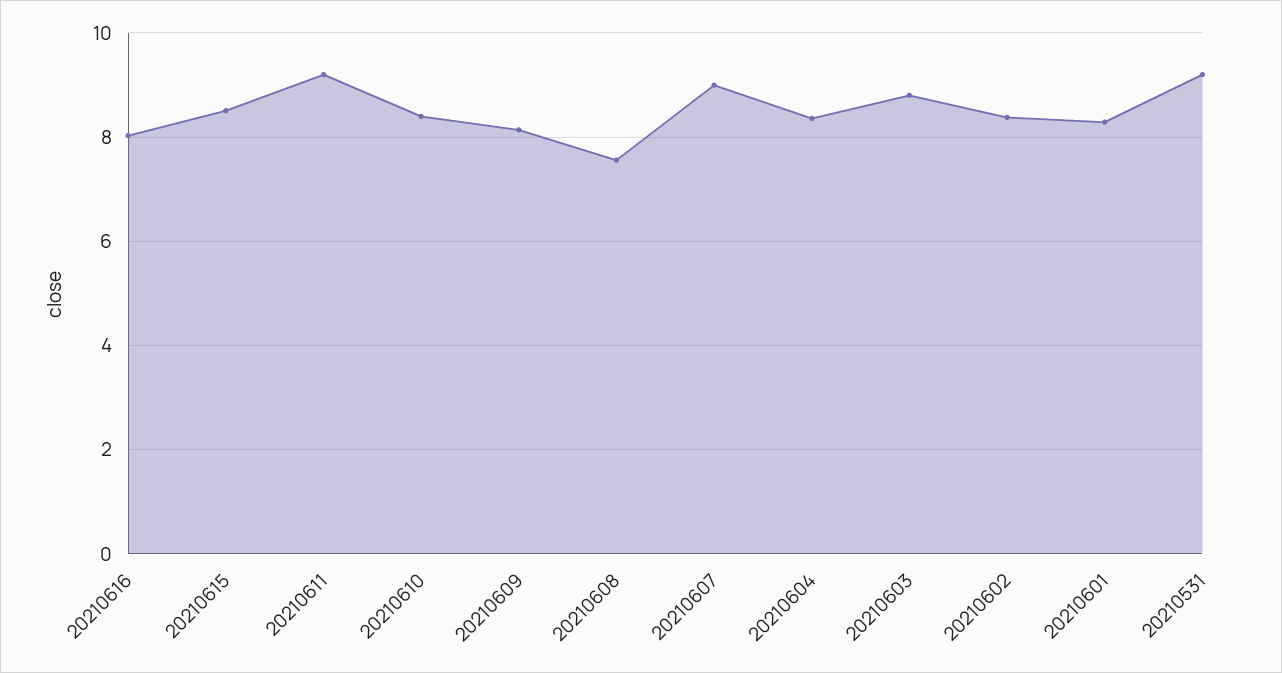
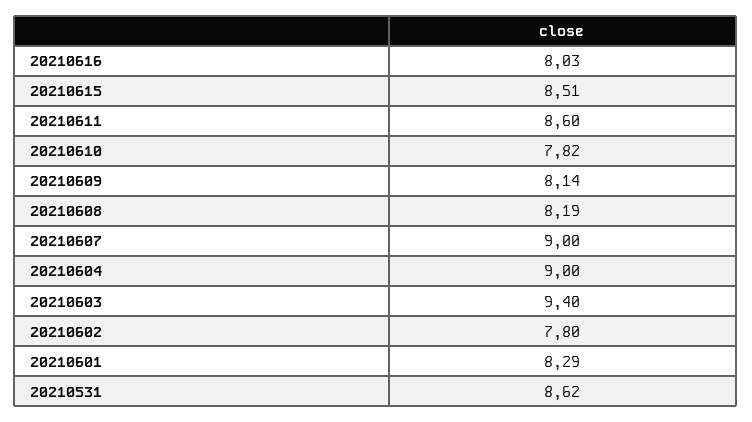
  {
    "20210616": 8.03,
    "20210615": 8.51,
-   "20210611": 9.2,
+   "20210611": 8.6,
-   "20210610": 8.4,
+   "20210610": 7.82,
    "20210609": 8.14,
-   "20210608": 7.6,
+   "20210608": 8.19,
    "20210607": 9,
-   "20210604": 8.4,
+   "20210604": 9,
-   "20210603": 8.8,
+   "20210603": 9.4,
-   "20210602": 8.4,
+   "20210602": 7.8,
    "20210601": 8.29,
-   "20210531": 9.2
+   "20210531": 8.62
  }

